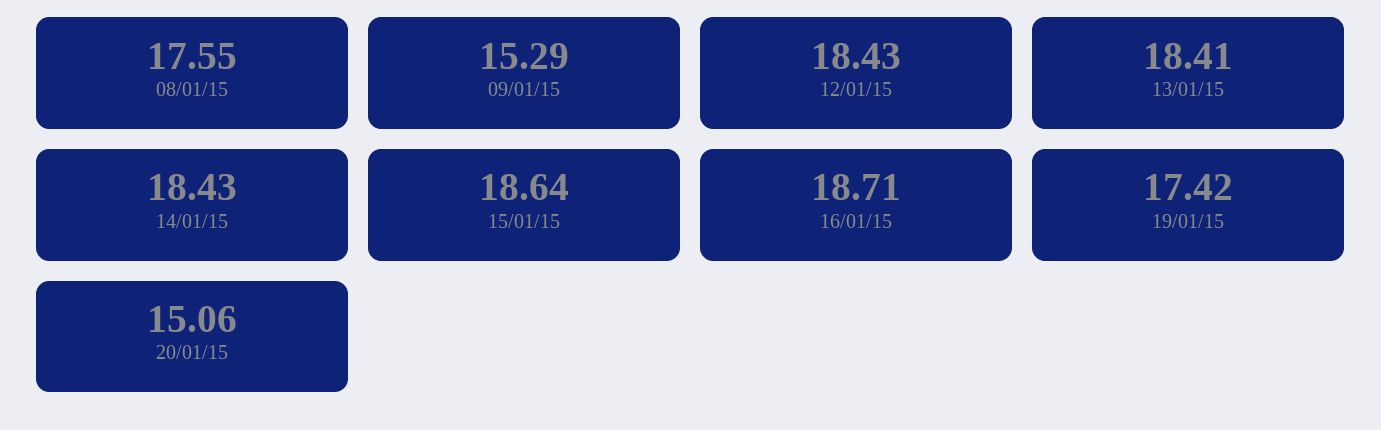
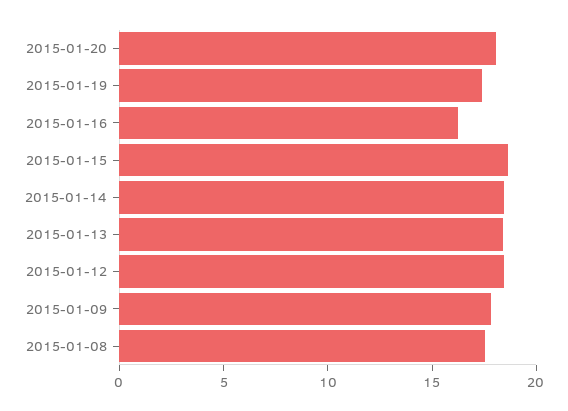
  {
    "08/01/15": 17.55,
-   "09/01/15": 15.29,
+   "09/01/15": 18,
    "12/01/15": 18.43,
    "13/01/15": 18.41,
    "14/01/15": 18.43,
    "15/01/15": 18.64,
-   "16/01/15": 18.71,
+   "16/01/15": 16,
    "19/01/15": 17.42,
-   "20/01/15": 15.06
+   "20/01/15": 18
  }

